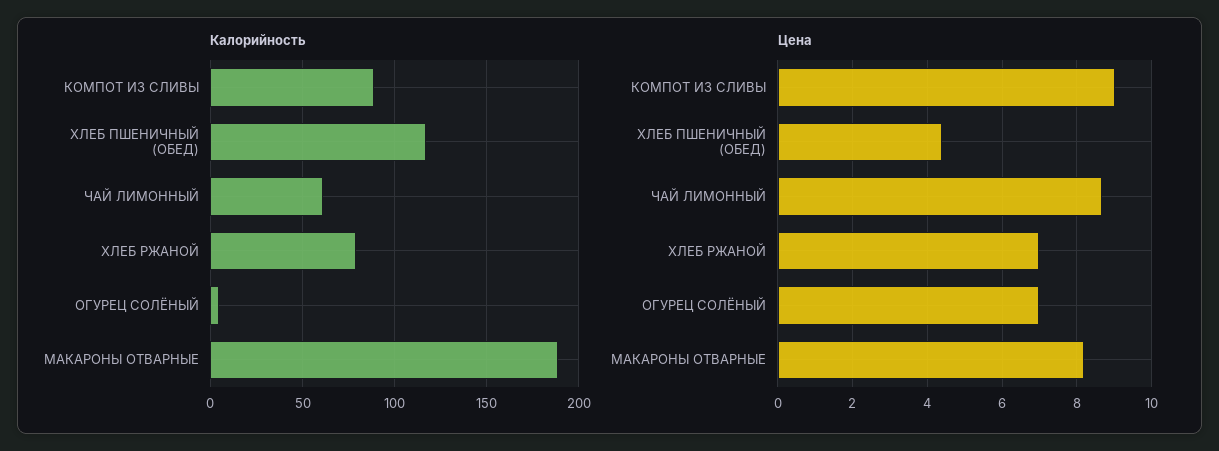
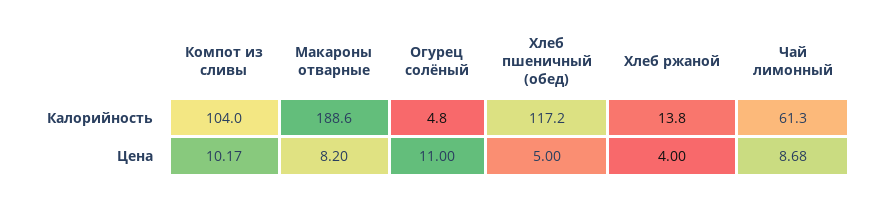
  {
    "Калорийность": {
-     "КОМПОТ ИЗ СЛИВЫ": 90,
+     "КОМПОТ ИЗ СЛИВЫ": 104,
      "ХЛЕБ ПШЕНИЧНЫЙ (ОБЕД)": 117.2,
      "ЧАЙ ЛИМОННЫЙ": 61.3,
-     "ХЛЕБ РЖАНОЙ": 80,
+     "ХЛЕБ РЖАНОЙ": 13.8,
      "ОГУРЕЦ СОЛЁНЫЙ": 4.8,
      "МАКАРОНЫ ОТВАРНЫЕ": 188.6
    },
    "Цена": {
-     "КОМПОТ ИЗ СЛИВЫ": 9,
+     "КОМПОТ ИЗ СЛИВЫ": 10.17,
-     "ХЛЕБ ПШЕНИЧНЫЙ (ОБЕД)": 4.4,
+     "ХЛЕБ ПШЕНИЧНЫЙ (ОБЕД)": 5,
      "ЧАЙ ЛИМОННЫЙ": 8.68,
-     "ХЛЕБ РЖАНОЙ": 7,
+     "ХЛЕБ РЖАНОЙ": 4,
-     "ОГУРЕЦ СОЛЁНЫЙ": 7,
+     "ОГУРЕЦ СОЛЁНЫЙ": 11,
      "МАКАРОНЫ ОТВАРНЫЕ": 8.2
    }
  }

